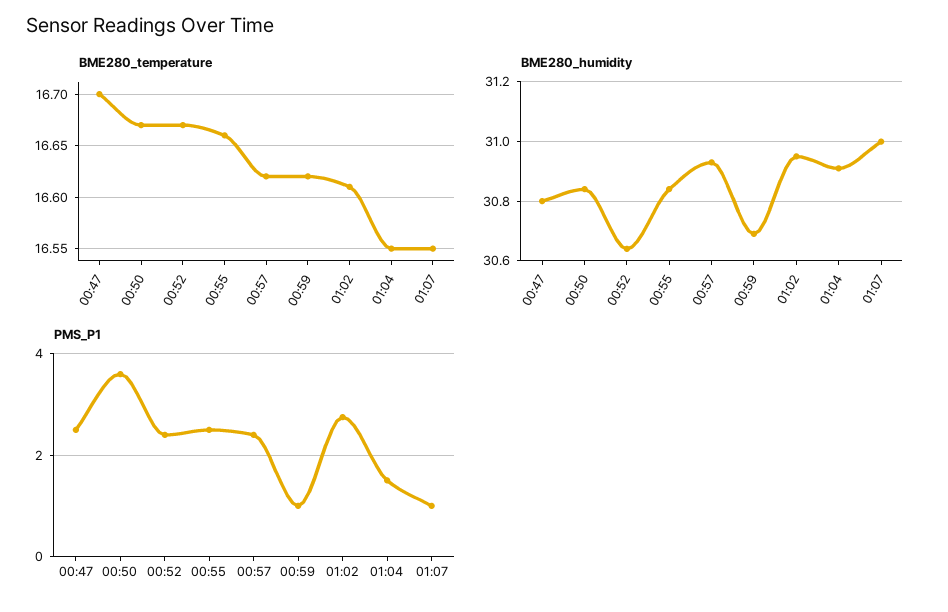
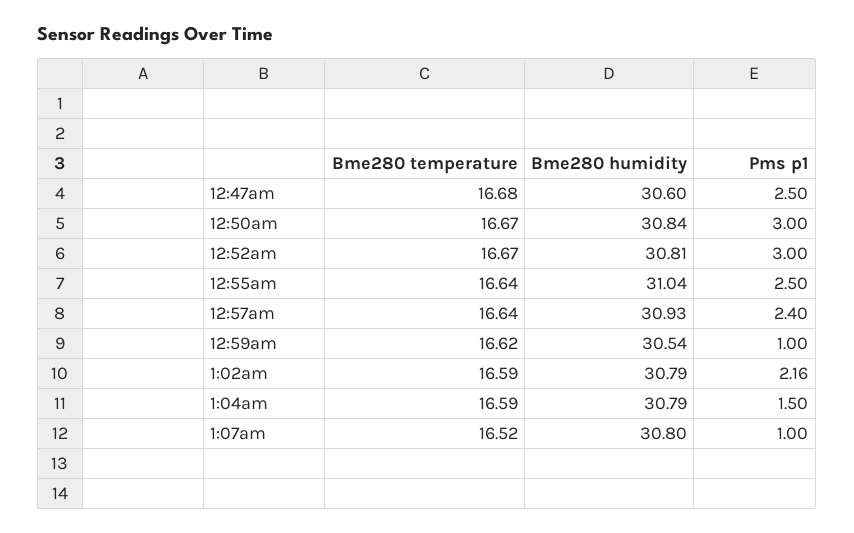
  {
    "BME280_temperature": {
-     "00:47": 16.7,
+     "00:47": 16.68,
      "00:50": 16.67,
      "00:52": 16.67,
-     "00:55": 16.66,
+     "00:55": 16.64,
-     "00:57": 16.62,
+     "00:57": 16.64,
      "00:59": 16.62,
-     "01:02": 16.61,
+     "01:02": 16.59,
-     "01:04": 16.55,
+     "01:04": 16.59,
-     "01:07": 16.55
+     "01:07": 16.52
    },
    "BME280_humidity": {
-     "00:47": 30.8,
+     "00:47": 30.6,
      "00:50": 30.84,
-     "00:52": 30.65,
+     "00:52": 30.81,
-     "00:55": 30.85,
+     "00:55": 31.04,
      "00:57": 30.93,
-     "00:59": 30.7,
+     "00:59": 30.54,
-     "01:02": 30.95,
+     "01:02": 30.79,
-     "01:04": 30.9,
+     "01:04": 30.79,
-     "01:07": 31
+     "01:07": 30.8
    },
    "PMS_P1": {
      "00:47": 2.5,
-     "00:50": 3.6,
+     "00:50": 3,
-     "00:52": 2.4,
+     "00:52": 3,
      "00:55": 2.5,
      "00:57": 2.4,
      "00:59": 1,
-     "01:02": 2.8,
+     "01:02": 2.16,
      "01:04": 1.5,
      "01:07": 1
    }
  }

